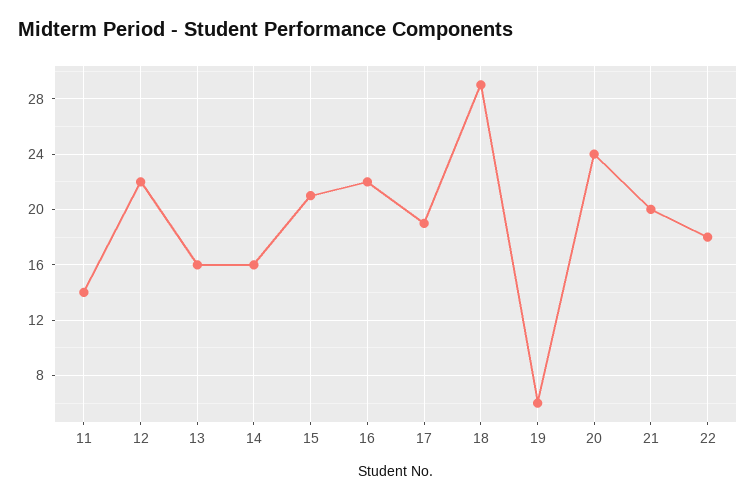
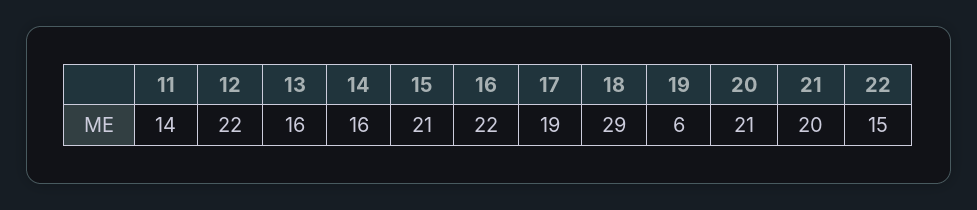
  {
    "11": 14,
    "12": 22,
    "13": 16,
    "14": 16,
    "15": 21,
    "16": 22,
    "17": 19,
    "18": 29,
    "19": 6,
-   "20": 24,
+   "20": 21,
    "21": 20,
-   "22": 18
+   "22": 15
  }

